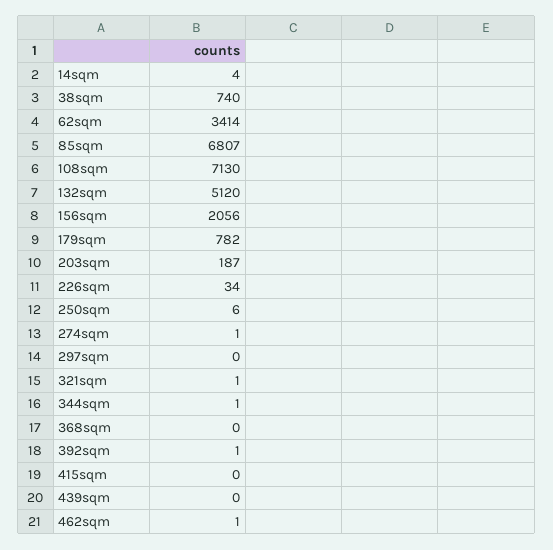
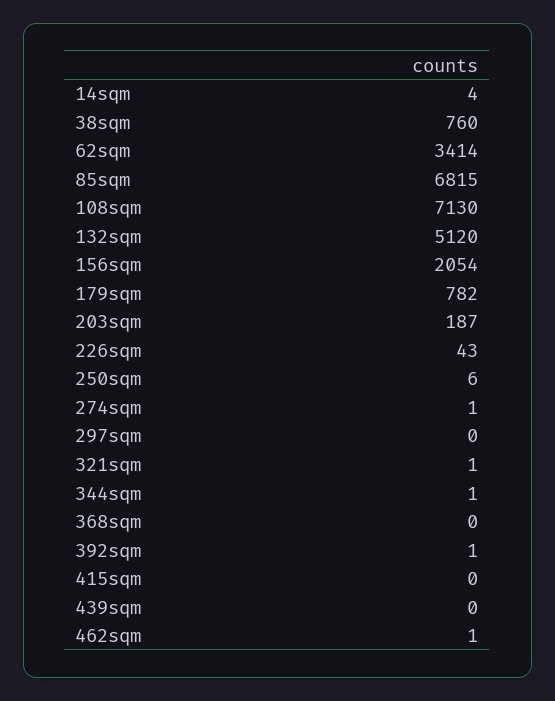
  {
    "14sqm": 4,
-   "38sqm": 740,
+   "38sqm": 760,
    "62sqm": 3414,
-   "85sqm": 6807,
+   "85sqm": 6815,
    "108sqm": 7130,
    "132sqm": 5120,
-   "156sqm": 2056,
+   "156sqm": 2054,
    "179sqm": 782,
    "203sqm": 187,
-   "226sqm": 34,
+   "226sqm": 43,
    "250sqm": 6,
    "274sqm": 1,
    "297sqm": 0,
    "321sqm": 1,
    "344sqm": 1,
    "368sqm": 0,
    "392sqm": 1,
    "415sqm": 0,
    "439sqm": 0,
    "462sqm": 1
  }

